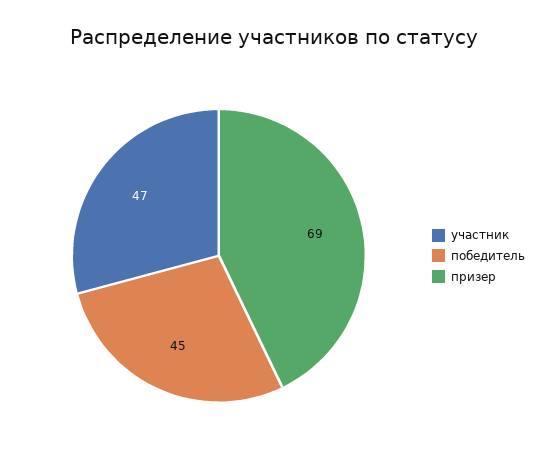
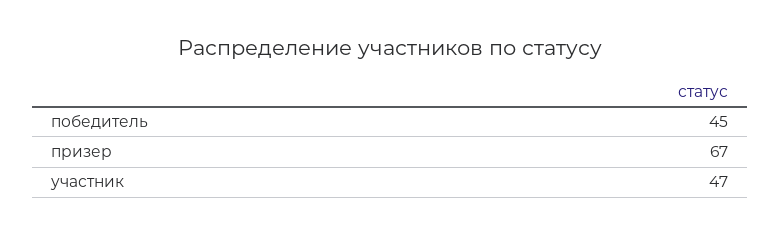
  {
    "участник": 47,
    "победитель": 45,
-   "призер": 69
+   "призер": 67
  }

